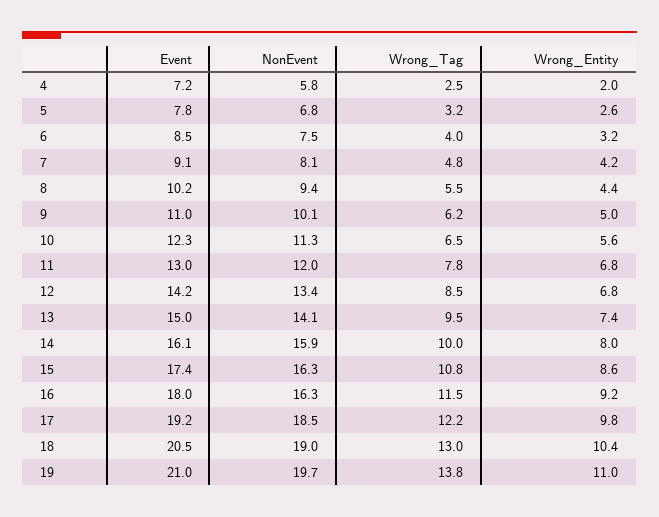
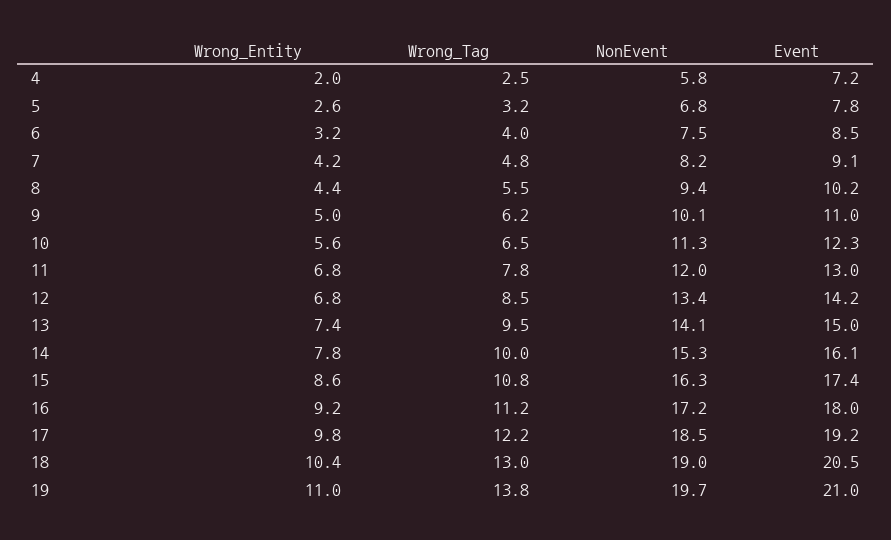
  {
    "Event": {
      "4": 7.2,
      "5": 7.8,
      "6": 8.5,
      "7": 9.1,
      "8": 10.2,
      "9": 11,
      "10": 12.3,
      "11": 13,
      "12": 14.2,
      "13": 15,
      "14": 16.1,
      "15": 17.4,
      "16": 18,
      "17": 19.2,
      "18": 20.5,
      "19": 21
    },
    "NonEvent": {
      "4": 5.8,
      "5": 6.8,
      "6": 7.5,
-     "7": 8.1,
+     "7": 8.2,
      "8": 9.4,
      "9": 10.1,
      "10": 11.3,
      "11": 12,
      "12": 13.4,
      "13": 14.1,
-     "14": 15.9,
+     "14": 15.3,
      "15": 16.3,
-     "16": 16.3,
+     "16": 17.2,
      "17": 18.5,
      "18": 19,
      "19": 19.7
    },
    "Wrong_Tag": {
      "4": 2.5,
      "5": 3.2,
      "6": 4,
      "7": 4.8,
      "8": 5.5,
      "9": 6.2,
      "10": 6.5,
      "11": 7.8,
      "12": 8.5,
      "13": 9.5,
      "14": 10,
      "15": 10.8,
-     "16": 11.5,
+     "16": 11.2,
      "17": 12.2,
      "18": 13,
      "19": 13.8
    },
    "Wrong_Entity": {
      "4": 2,
      "5": 2.6,
      "6": 3.2,
      "7": 4.2,
      "8": 4.4,
      "9": 5,
      "10": 5.6,
      "11": 6.8,
      "12": 6.8,
      "13": 7.4,
-     "14": 8,
+     "14": 7.8,
      "15": 8.6,
      "16": 9.2,
      "17": 9.8,
      "18": 10.4,
      "19": 11
    }
  }

